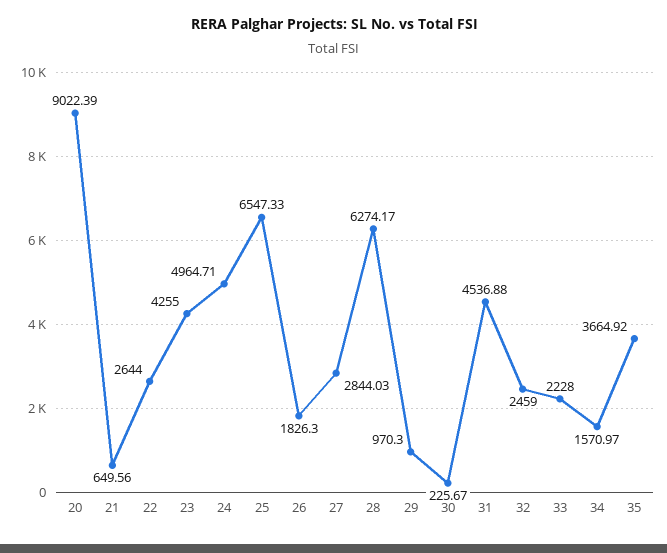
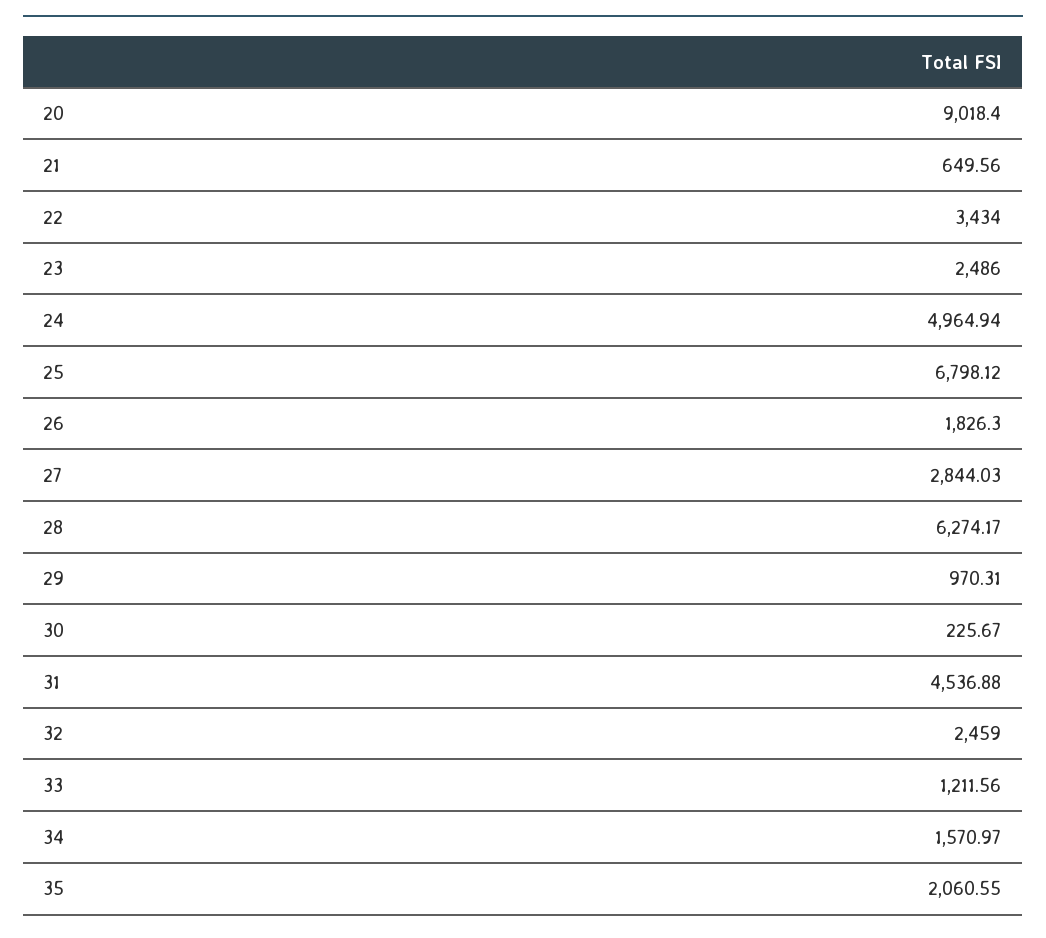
  {
-   "20": 9022.39,
+   "20": 9018.4,
    "21": 649.56,
-   "22": 2644,
+   "22": 3434,
-   "23": 4255,
+   "23": 2486,
-   "24": 4964.71,
+   "24": 4964.94,
-   "25": 6547.33,
+   "25": 6798.12,
    "26": 1826.3,
    "27": 2844.03,
    "28": 6274.17,
-   "29": 970.3,
+   "29": 970.31,
    "30": 225.67,
    "31": 4536.88,
    "32": 2459,
-   "33": 2228,
+   "33": 1211.56,
    "34": 1570.97,
-   "35": 3664.92
+   "35": 2060.55
  }

